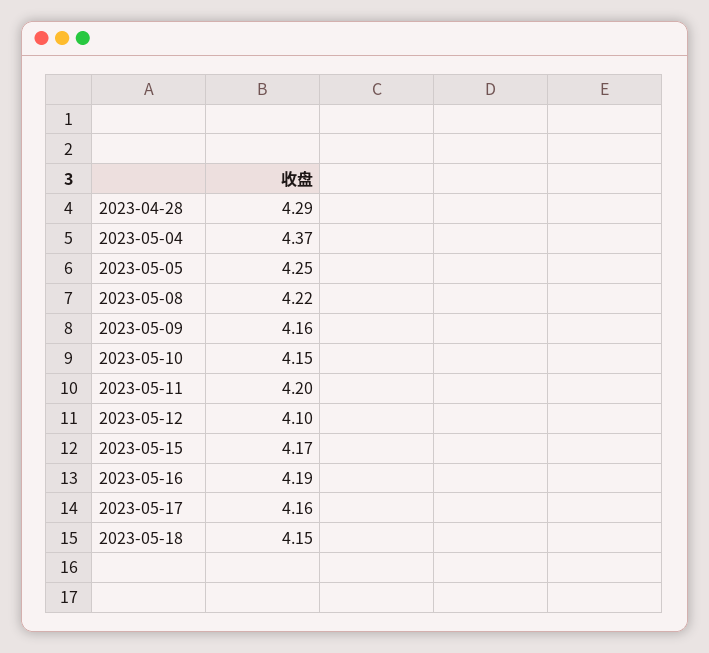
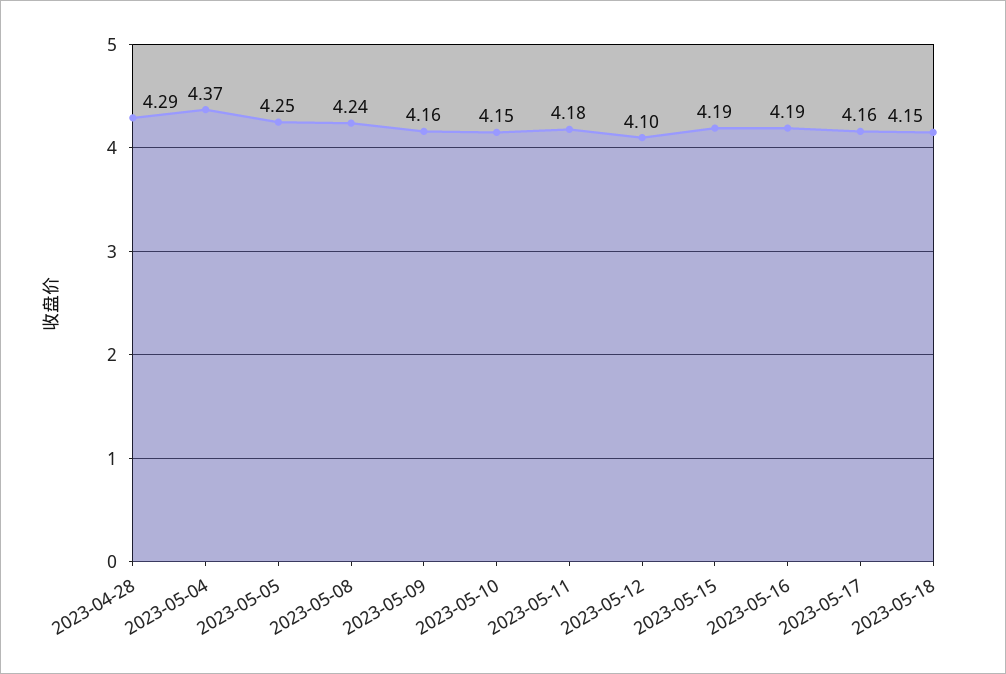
  {
    "2023-04-28": 4.29,
    "2023-05-04": 4.37,
    "2023-05-05": 4.25,
-   "2023-05-08": 4.22,
+   "2023-05-08": 4.24,
    "2023-05-09": 4.16,
    "2023-05-10": 4.15,
-   "2023-05-11": 4.2,
+   "2023-05-11": 4.18,
    "2023-05-12": 4.1,
-   "2023-05-15": 4.17,
+   "2023-05-15": 4.19,
    "2023-05-16": 4.19,
    "2023-05-17": 4.16,
    "2023-05-18": 4.15
  }

